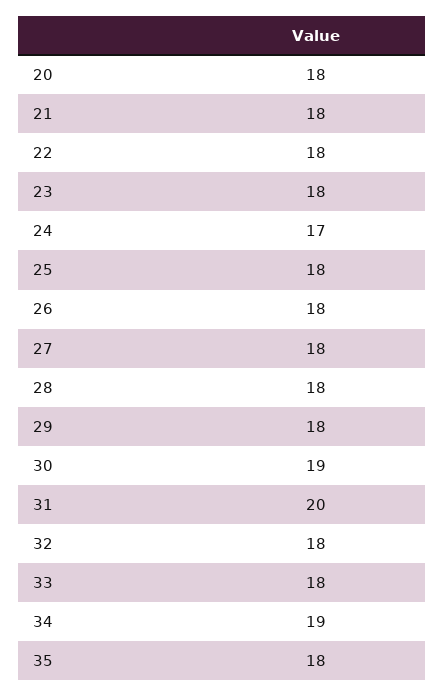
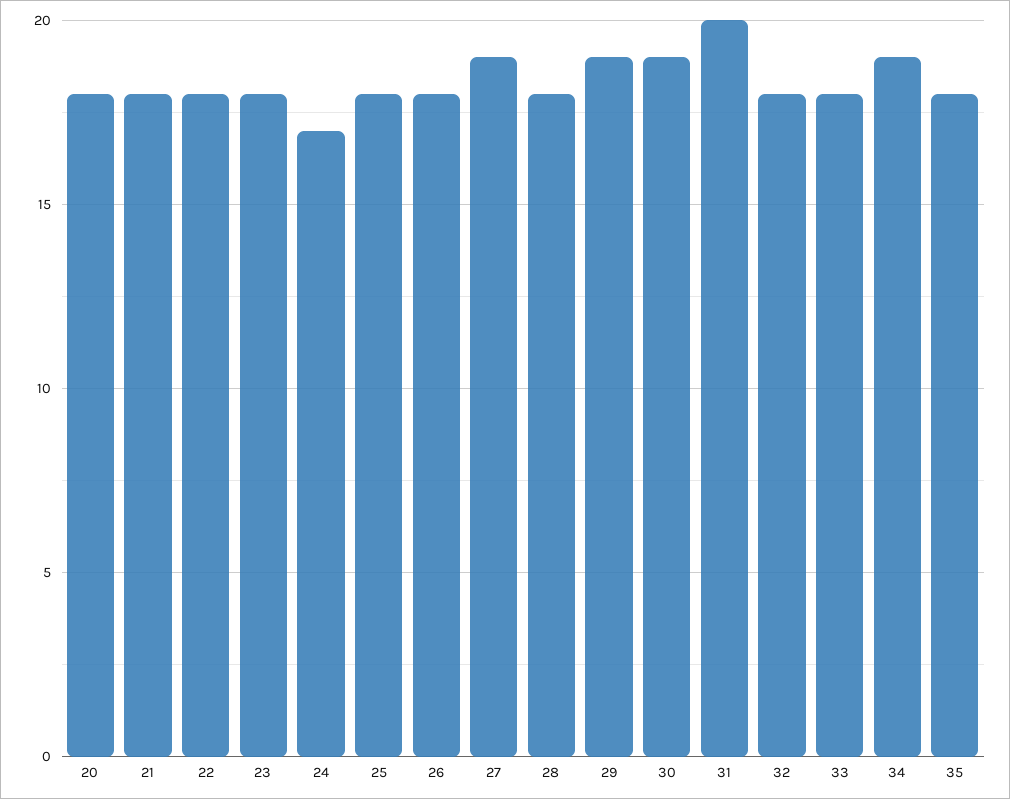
  {
    "20": 18,
    "21": 18,
    "22": 18,
    "23": 18,
    "24": 17,
    "25": 18,
    "26": 18,
-   "27": 18,
+   "27": 19,
    "28": 18,
-   "29": 18,
+   "29": 19,
    "30": 19,
    "31": 20,
    "32": 18,
    "33": 18,
    "34": 19,
    "35": 18
  }

